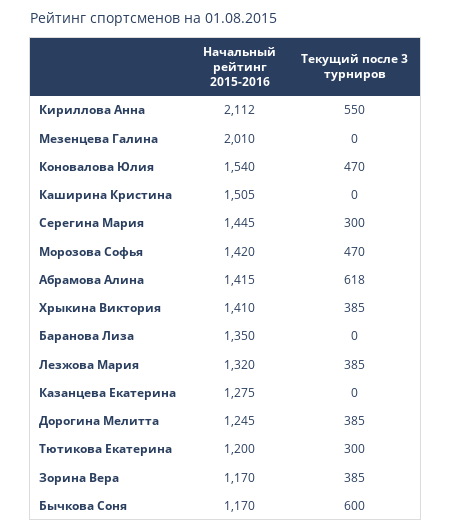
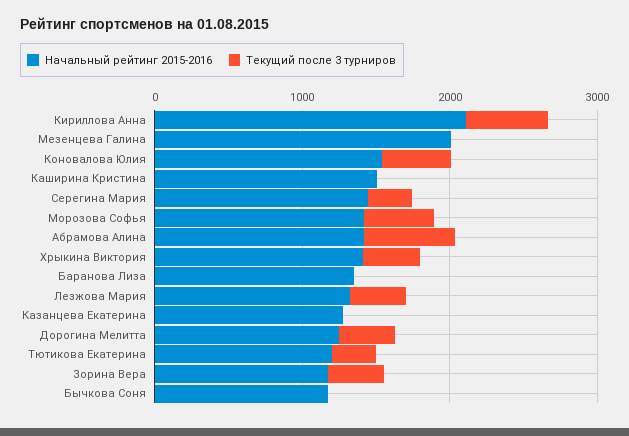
  {
    "Начальный рейтинг 2015-2016": {
      "Кириллова Анна": 2112,
      "Мезенцева Галина": 2010,
      "Коновалова Юлия": 1540,
      "Каширина Кристина": 1505,
      "Серегина Мария": 1445,
      "Морозова Софья": 1420,
      "Абрамова Алина": 1415,
      "Хрыкина Виктория": 1410,
      "Баранова Лиза": 1350,
      "Лезжова Мария": 1320,
      "Казанцева Екатерина": 1275,
      "Дорогина Мелитта": 1245,
      "Тютикова Екатерина": 1200,
      "Зорина Вера": 1170,
      "Бычкова Соня": 1170
    },
    "Текущий после 3 турниров": {
      "Кириллова Анна": 550,
      "Мезенцева Галина": 0,
      "Коновалова Юлия": 470,
      "Каширина Кристина": 0,
      "Серегина Мария": 300,
      "Морозова Софья": 470,
      "Абрамова Алина": 618,
      "Хрыкина Виктория": 385,
      "Баранова Лиза": 0,
      "Лезжова Мария": 385,
      "Казанцева Екатерина": 0,
      "Дорогина Мелитта": 385,
      "Тютикова Екатерина": 300,
      "Зорина Вера": 385,
-     "Бычкова Соня": 600
+     "Бычкова Соня": 0
    }
  }

